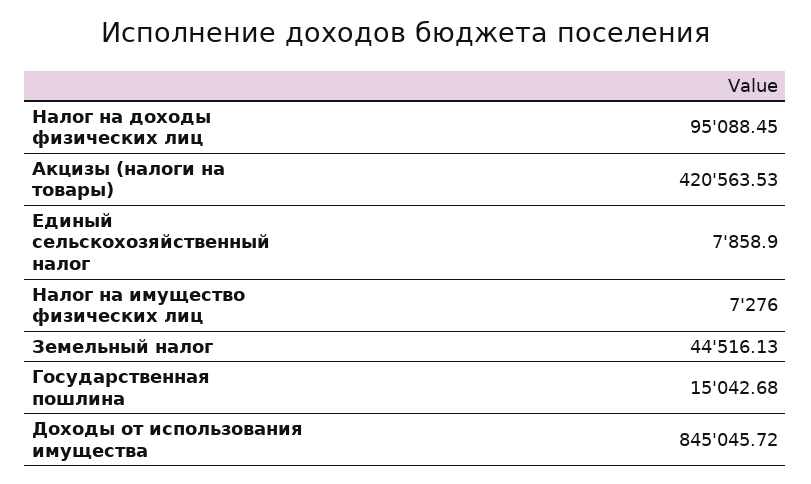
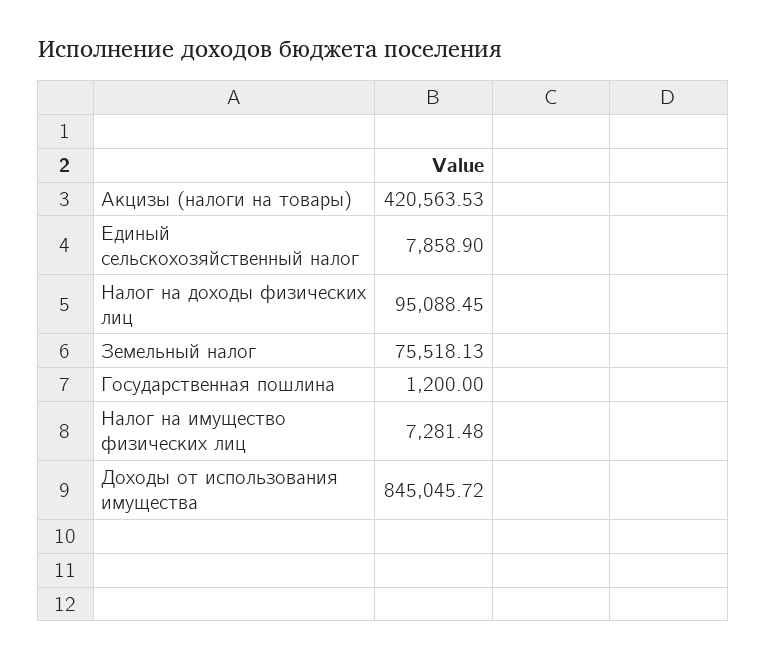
  {
    "Налог на доходы физических лиц": 95088.45,
    "Акцизы (налоги на товары)": 420563.53,
    "Единый сельскохозяйственный налог": 7858.9,
-   "Налог на имущество физических лиц": 7276,
+   "Налог на имущество физических лиц": 7281.48,
-   "Земельный налог": 44516.13,
+   "Земельный налог": 75518.13,
-   "Государственная пошлина": 15042.68,
+   "Государственная пошлина": 1200,
    "Доходы от использования имущества": 845045.72
  }

